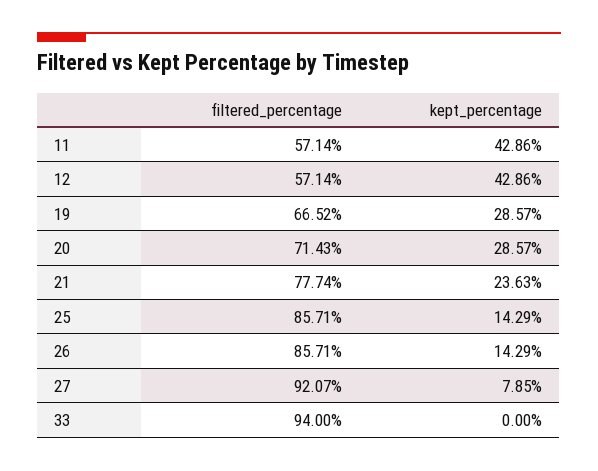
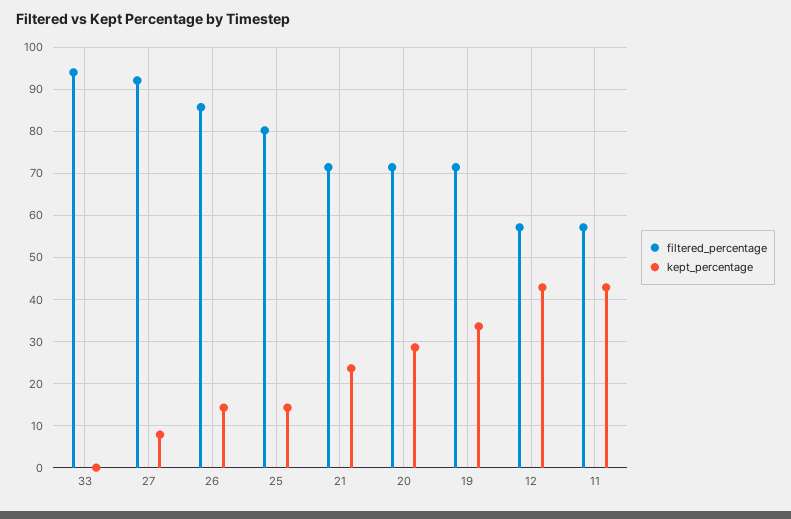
  {
    "filtered_percentage": {
      "11": 57.14,
      "12": 57.14,
-     "19": 66.52,
+     "19": 72,
      "20": 71.43,
-     "21": 77.74,
+     "21": 72,
-     "25": 85.71,
+     "25": 80,
      "26": 85.71,
      "27": 92.07,
      "33": 94
    },
    "kept_percentage": {
      "11": 42.86,
      "12": 42.86,
-     "19": 28.57,
+     "19": 34,
      "20": 28.57,
      "21": 23.63,
      "25": 14.29,
      "26": 14.29,
      "27": 7.85,
      "33": 0
    }
  }

